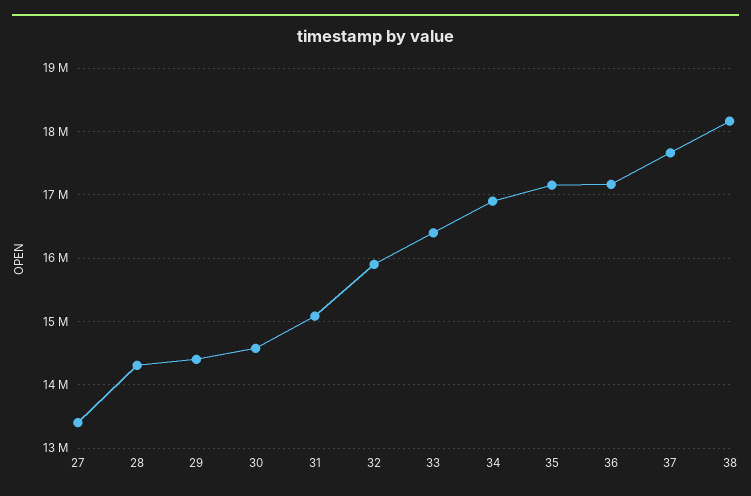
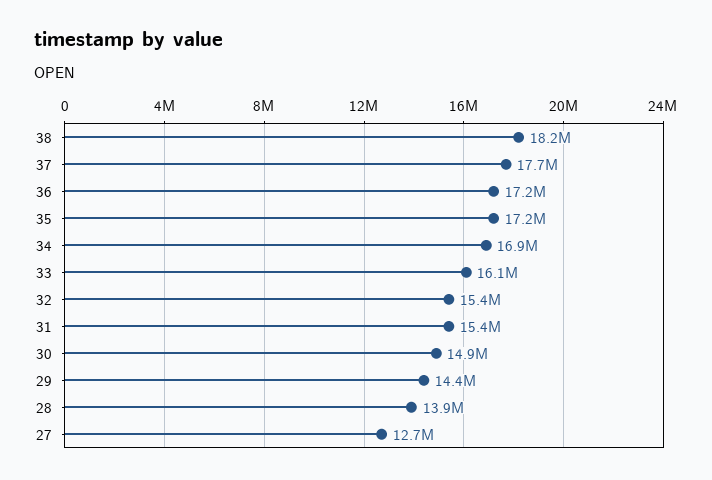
  {
-   "27": 13400000,
+   "27": 12700000,
-   "28": 14300000,
+   "28": 13900000,
    "29": 14400000,
-   "30": 14600000,
+   "30": 14900000,
-   "31": 15100000,
+   "31": 15400000,
-   "32": 15900000,
+   "32": 15400000,
-   "33": 16400000,
+   "33": 16100000,
    "34": 16900000,
    "35": 17200000,
    "36": 17200000,
    "37": 17700000,
    "38": 18200000
  }

